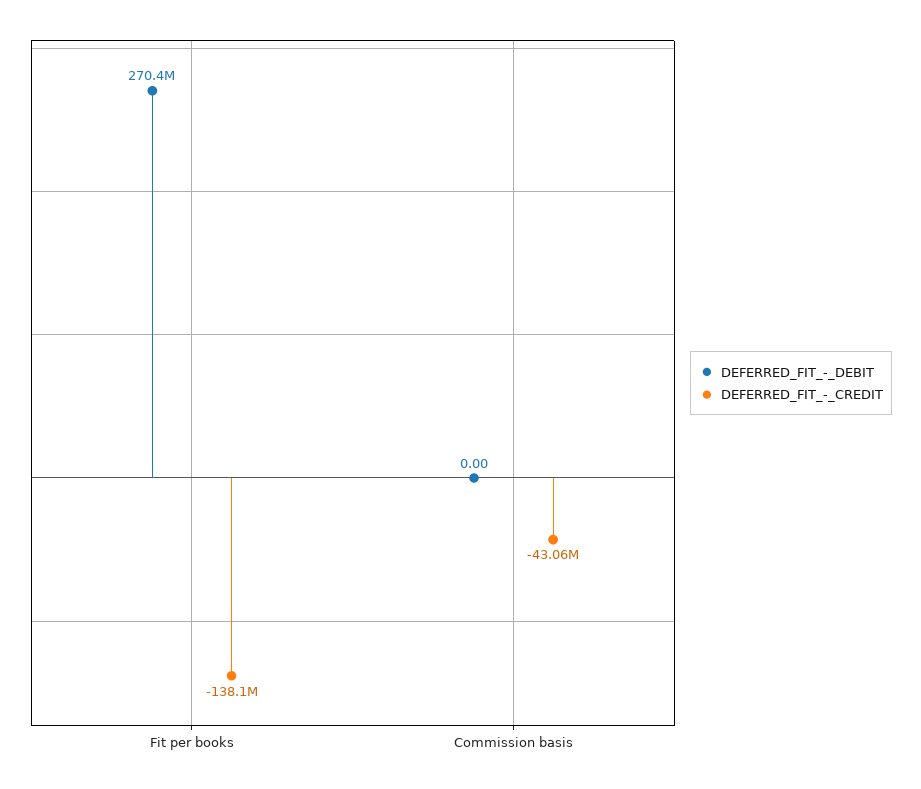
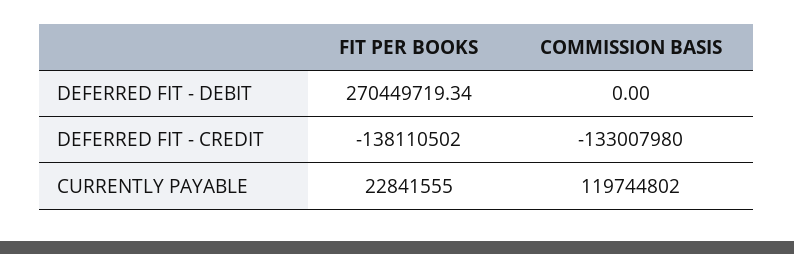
  {
    "DEFERRED_FIT_-_DEBIT": {
      "Fit per books": 270449719.34,
      "Commission basis": 0
    },
    "DEFERRED_FIT_-_CREDIT": {
      "Fit per books": -138110502,
-     "Commission basis": -43060000
+     "Commission basis": -133007980
-   }
+   },
+   "CURRENTLY PAYABLE": {
+     "Fit per books": 22841555,
+     "Commission basis": 119744802
+   }
  }

